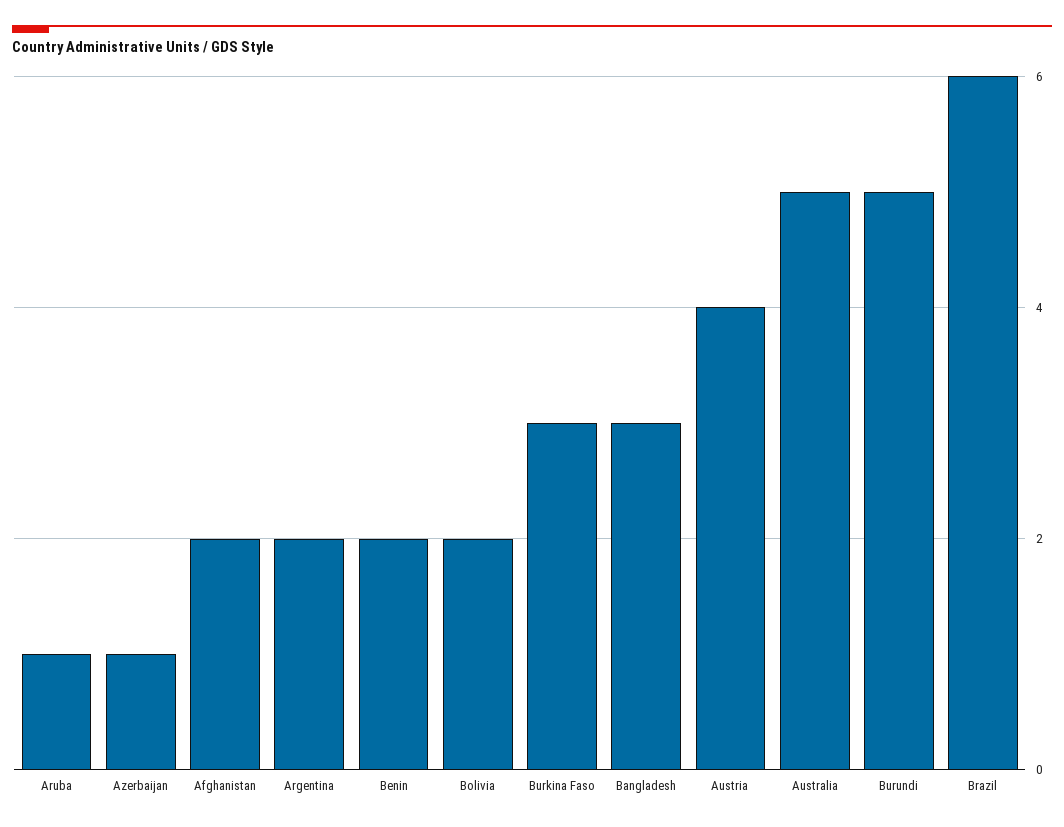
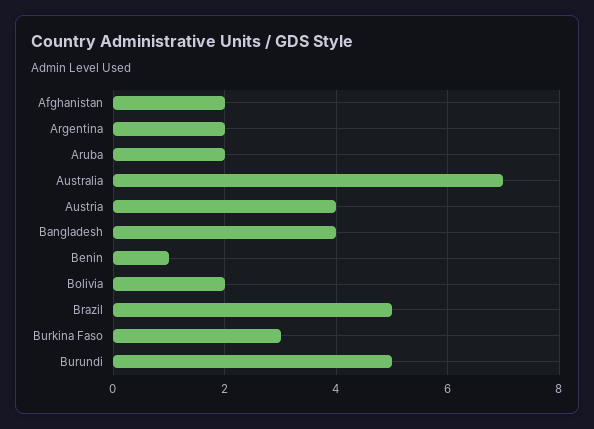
  {
-   "Aruba": 1,
+   "Aruba": 2,
-   "Azerbaijan": 1,
    "Afghanistan": 2,
    "Argentina": 2,
-   "Benin": 2,
+   "Benin": 1,
    "Bolivia": 2,
    "Burkina Faso": 3,
-   "Bangladesh": 3,
+   "Bangladesh": 4,
    "Austria": 4,
-   "Australia": 5,
+   "Australia": 7,
    "Burundi": 5,
-   "Brazil": 6
+   "Brazil": 5
  }

